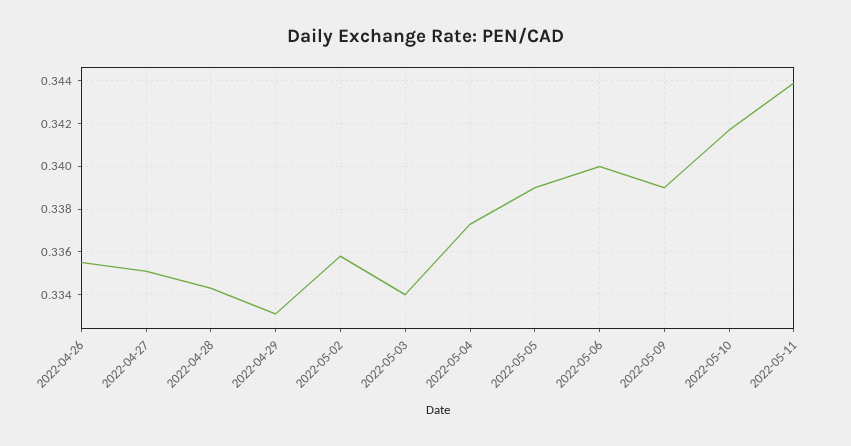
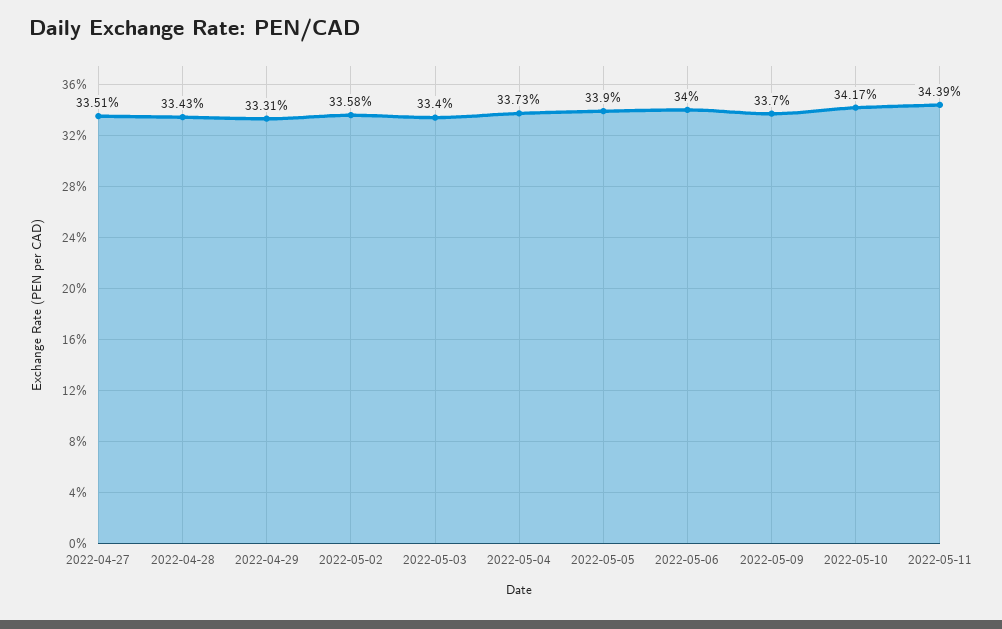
  {
-   "2022-04-26": 0.3355,
    "2022-04-27": 0.3351,
    "2022-04-28": 0.3343,
    "2022-04-29": 0.3331,
    "2022-05-02": 0.3358,
    "2022-05-03": 0.334,
    "2022-05-04": 0.3373,
    "2022-05-05": 0.339,
    "2022-05-06": 0.34,
-   "2022-05-09": 0.339,
+   "2022-05-09": 0.337,
    "2022-05-10": 0.3417,
    "2022-05-11": 0.3439
  }

